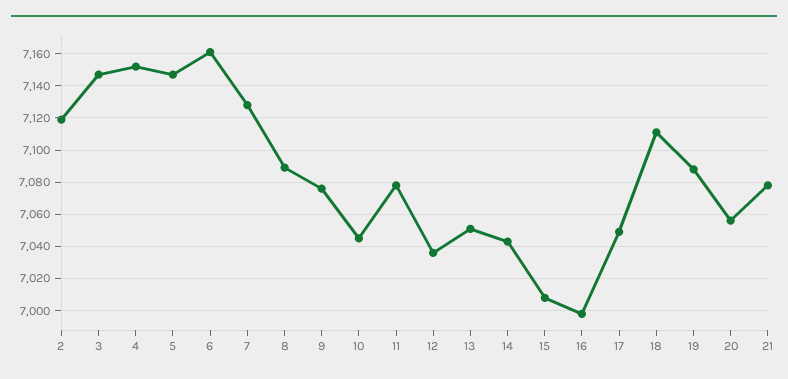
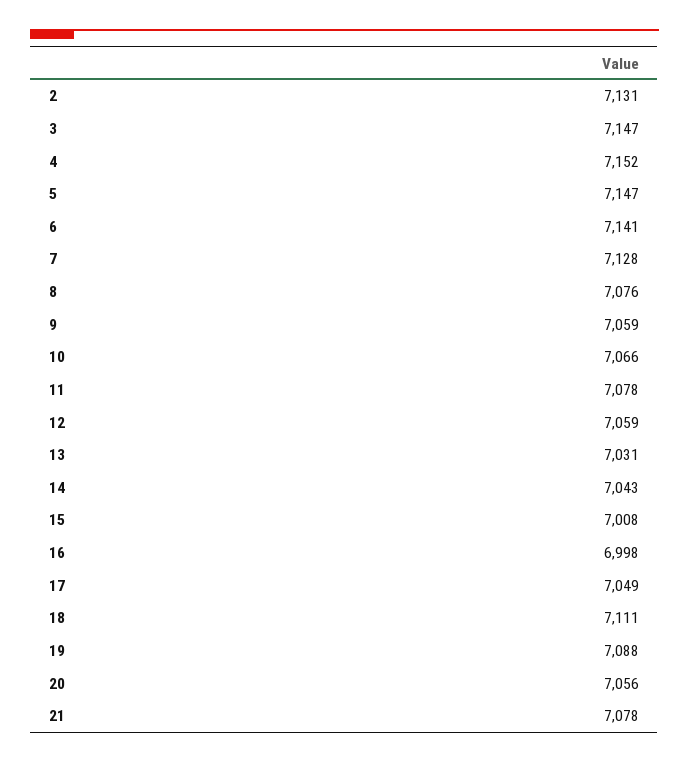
  {
-   "2": 7120,
+   "2": 7131,
    "3": 7147,
    "4": 7152,
    "5": 7147,
-   "6": 7160,
+   "6": 7141,
    "7": 7128,
-   "8": 7090,
+   "8": 7076,
-   "9": 7075,
+   "9": 7059,
-   "10": 7045,
+   "10": 7066,
    "11": 7078,
-   "12": 7035,
+   "12": 7059,
-   "13": 7050,
+   "13": 7031,
    "14": 7043,
    "15": 7008,
    "16": 6998,
    "17": 7049,
    "18": 7111,
    "19": 7088,
    "20": 7056,
    "21": 7078
  }

